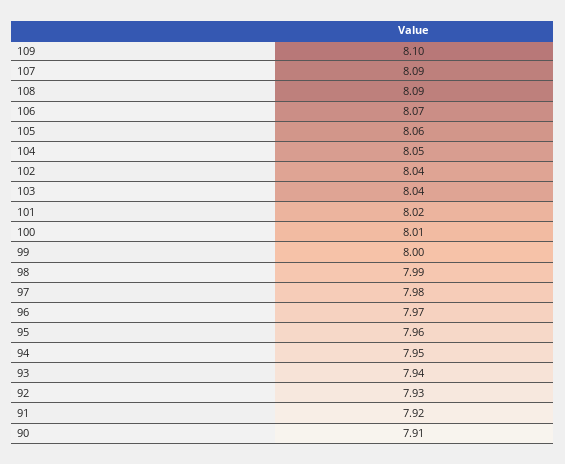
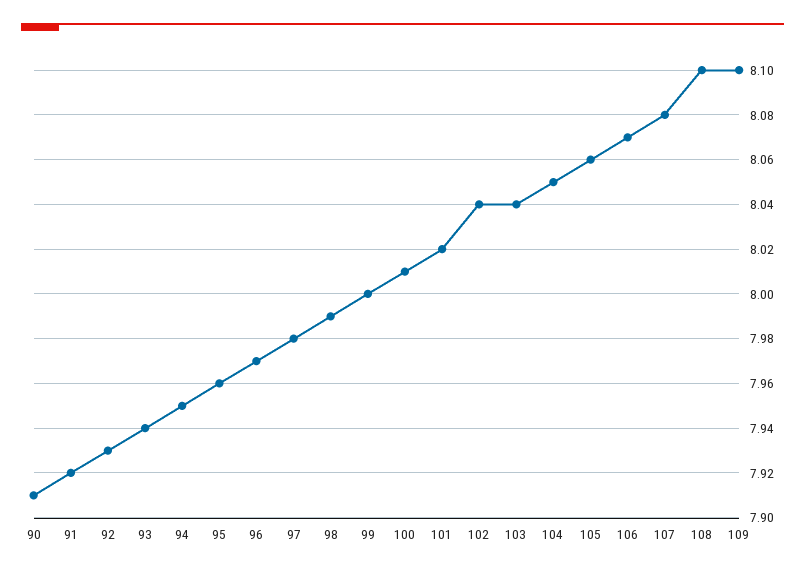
  {
    "109": 8.1,
-   "107": 8.09,
+   "107": 8.08,
-   "108": 8.09,
+   "108": 8.1,
    "106": 8.07,
    "105": 8.06,
    "104": 8.05,
    "102": 8.04,
    "103": 8.04,
    "101": 8.02,
    "100": 8.01,
    "99": 8,
    "98": 7.99,
    "97": 7.98,
    "96": 7.97,
    "95": 7.96,
    "94": 7.95,
    "93": 7.94,
    "92": 7.93,
    "91": 7.92,
    "90": 7.91
  }

